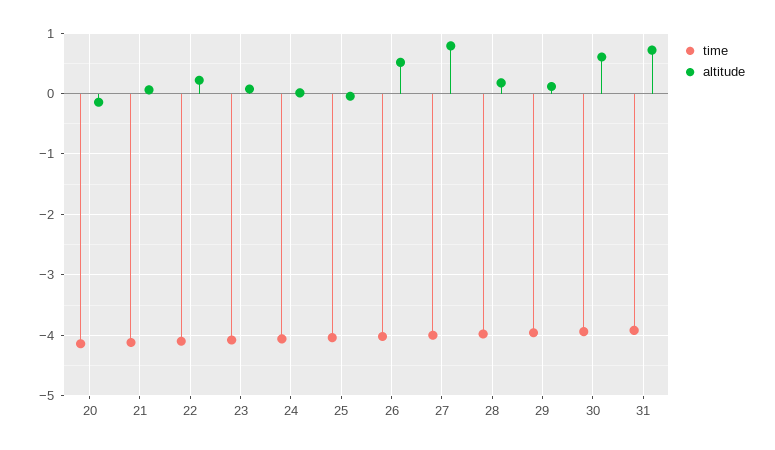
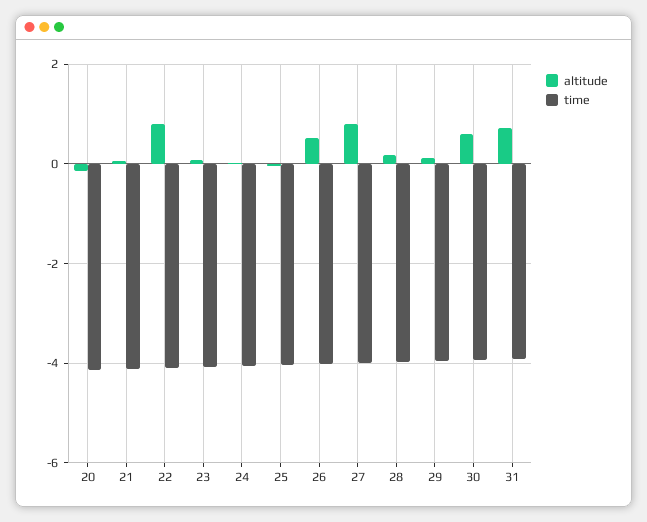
  {
    "time": {
      "20": -4.1,
      "21": -4.1,
      "22": -4.1,
      "23": -4.1,
      "24": -4.1,
      "25": -4,
      "26": -4,
      "27": -4,
      "28": -4,
      "29": -4,
      "30": -3.9,
      "31": -3.9
    },
    "altitude": {
      "20": -0.1,
      "21": 0.1,
-     "22": 0.2,
+     "22": 0.8,
      "23": 0.1,
      "24": 0,
      "25": 0,
      "26": 0.5,
      "27": 0.8,
      "28": 0.2,
      "29": 0.1,
      "30": 0.6,
      "31": 0.7
    }
  }

